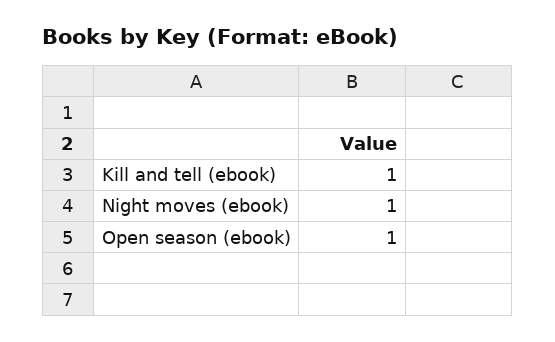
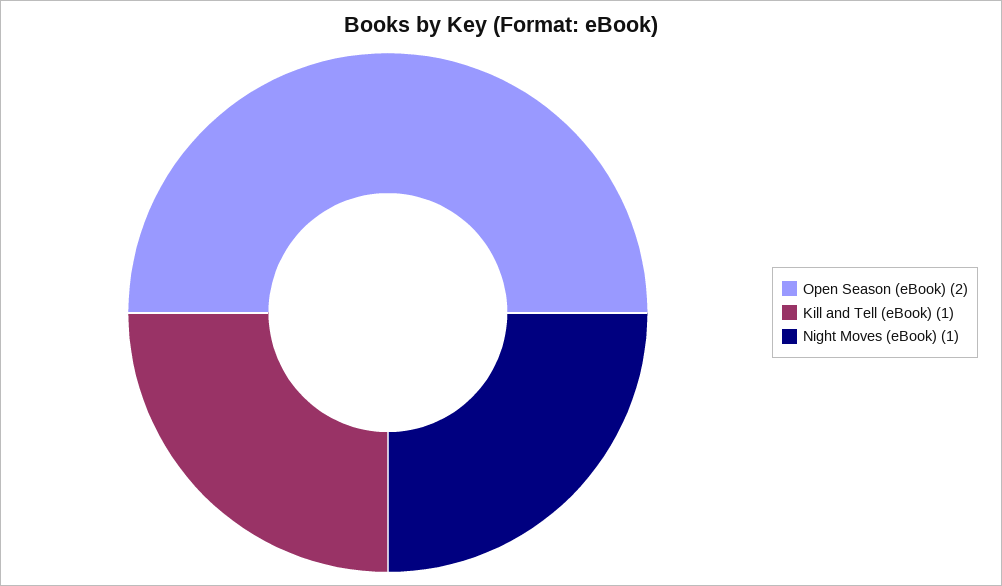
  {
    "Kill and tell (ebook)": 1,
    "Night moves (ebook)": 1,
-   "Open season (ebook)": 1
+   "Open season (ebook)": 2
  }

